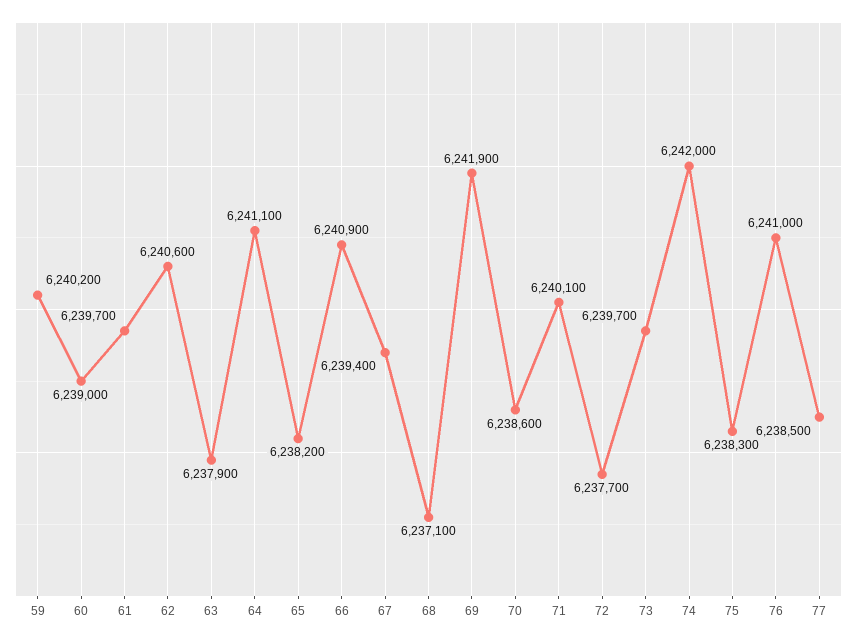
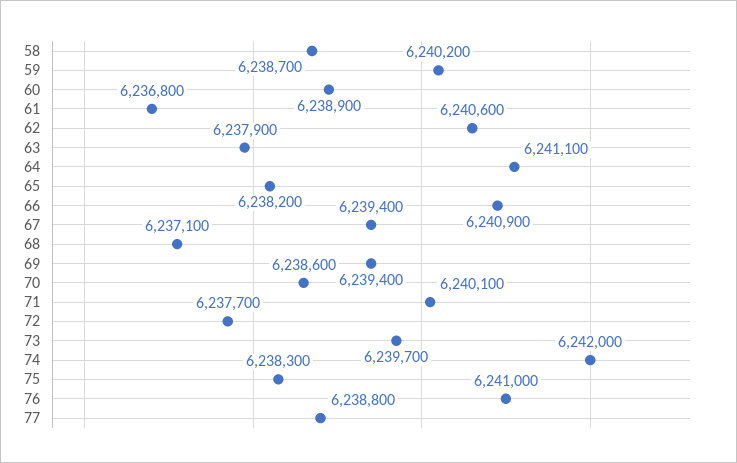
  {
    "59": 6240200,
-   "60": 6239000,
+   "60": 6238900,
-   "61": 6239700,
+   "61": 6236800,
    "62": 6240600,
    "63": 6237900,
    "64": 6241100,
    "65": 6238200,
    "66": 6240900,
    "67": 6239400,
    "68": 6237100,
-   "69": 6241900,
+   "69": 6239400,
    "70": 6238600,
    "71": 6240100,
    "72": 6237700,
    "73": 6239700,
    "74": 6242000,
    "75": 6238300,
    "76": 6241000,
-   "77": 6238500
+   "77": 6238800,
+   "58": 6238700
  }

